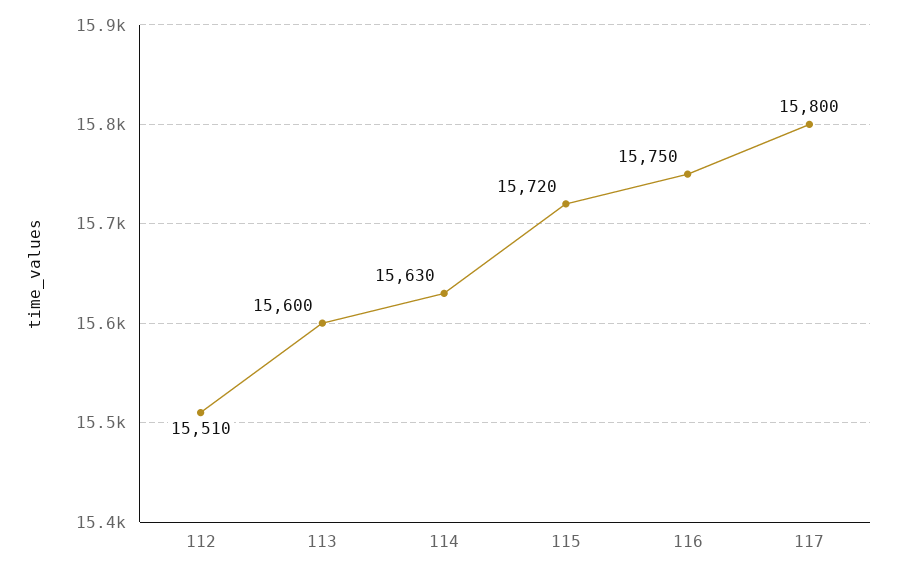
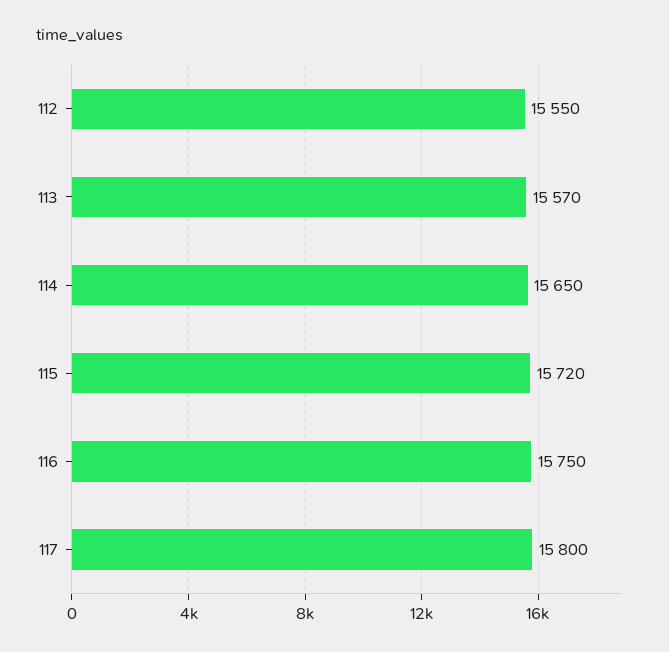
  {
-   "112": 15510,
+   "112": 15550,
-   "113": 15600,
+   "113": 15570,
-   "114": 15630,
+   "114": 15650,
    "115": 15720,
    "116": 15750,
    "117": 15800
  }

